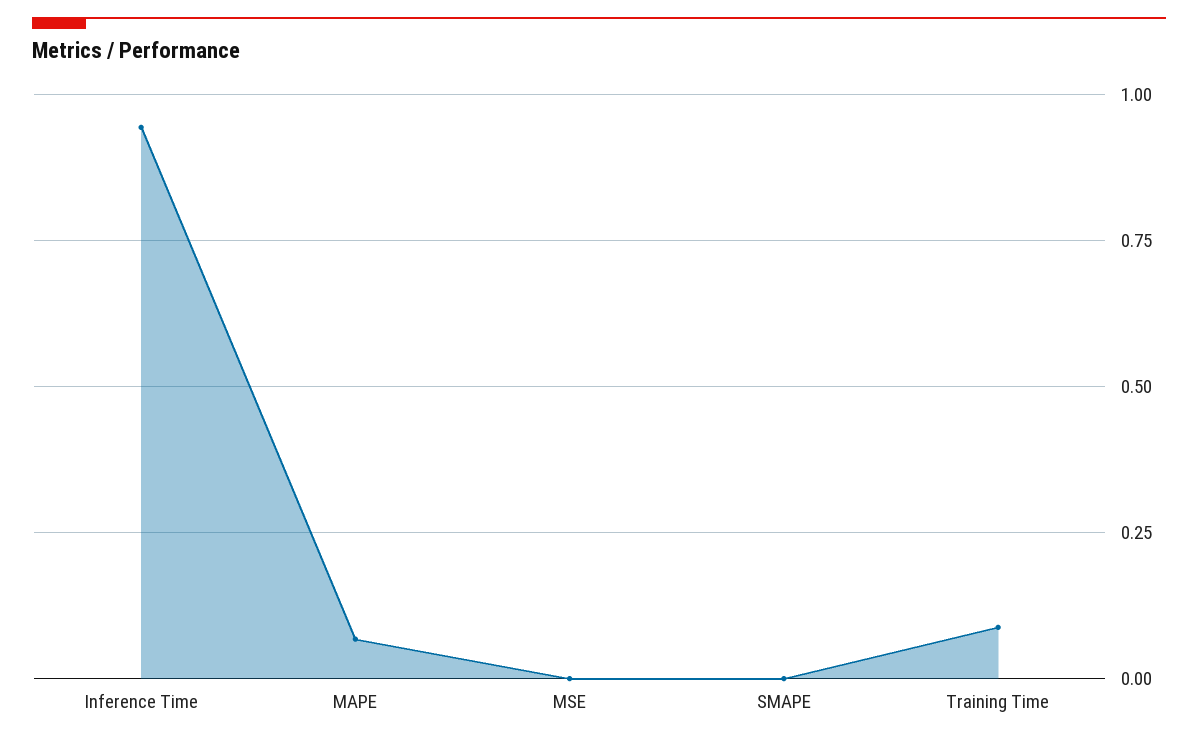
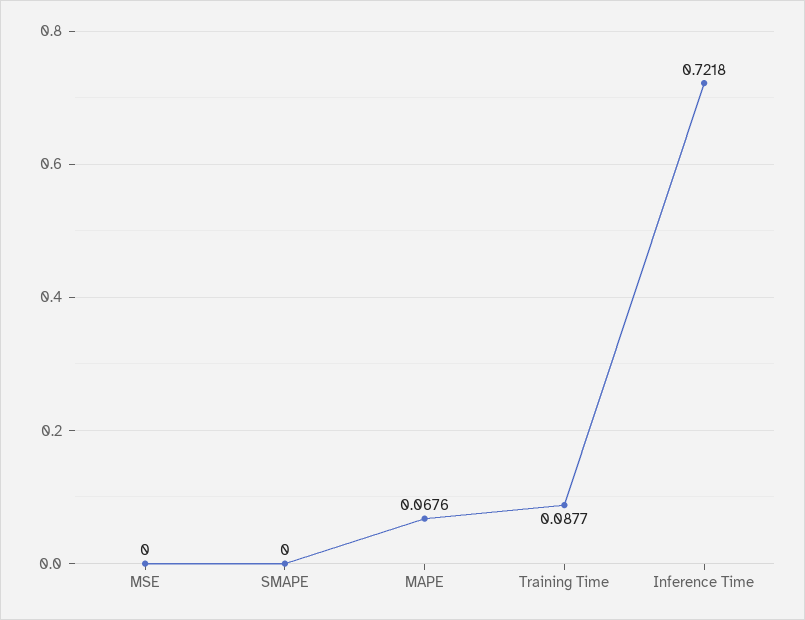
  {
-   "Inference Time": 0.95,
+   "Inference Time": 0.7218,
    "MAPE": 0.0676,
    "MSE": 0,
    "SMAPE": 0,
    "Training Time": 0.0877
  }

